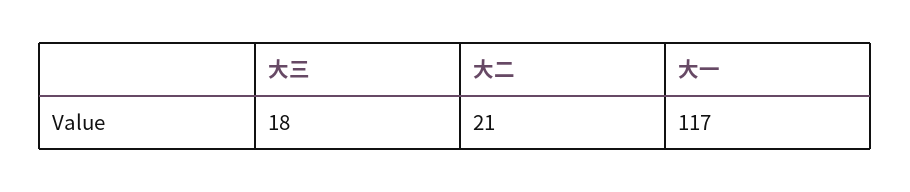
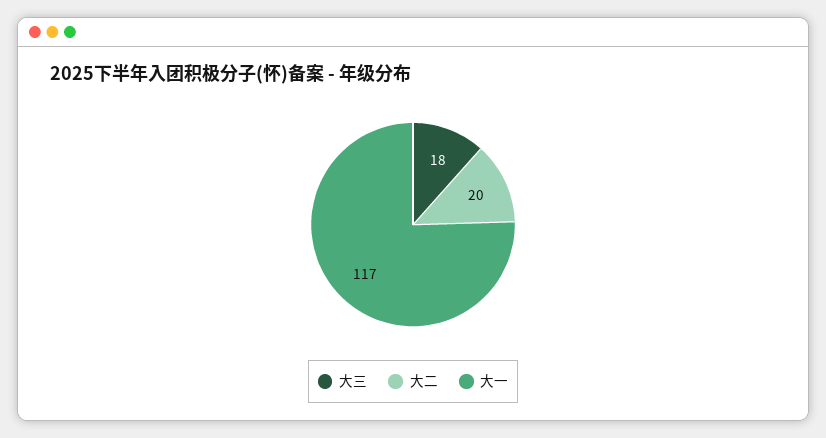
  {
    "大三": 18,
-   "大二": 21,
+   "大二": 20,
    "大一": 117
  }

